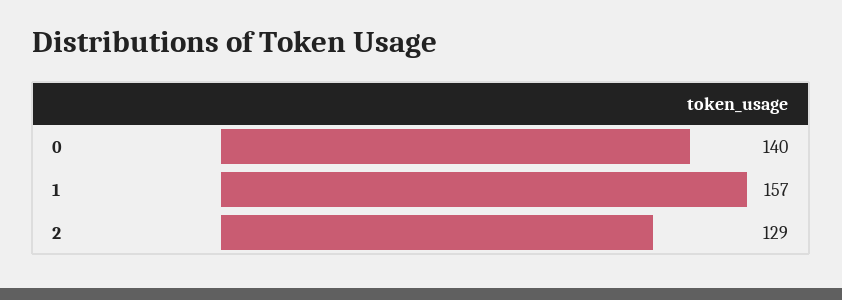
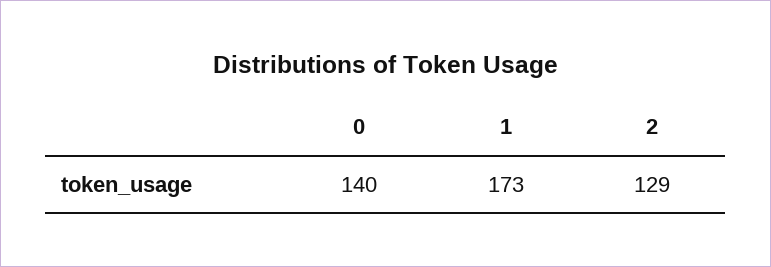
  {
    "0": 140,
-   "1": 157,
+   "1": 173,
    "2": 129
  }

